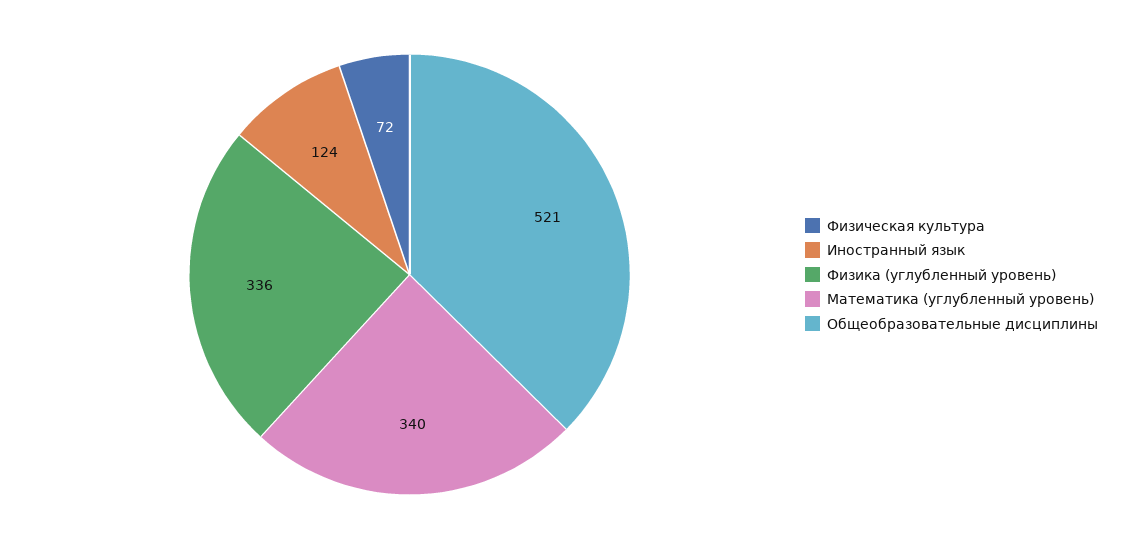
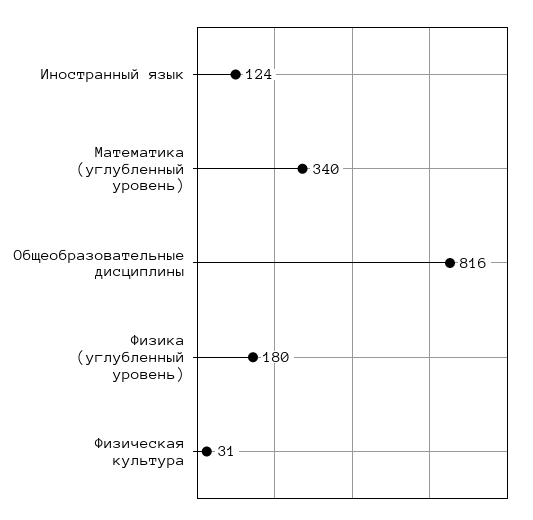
  {
-   "Физическая культура": 72,
+   "Физическая культура": 31,
    "Иностранный язык": 124,
-   "Физика (углубленный уровень)": 336,
+   "Физика (углубленный уровень)": 180,
    "Математика (углубленный уровень)": 340,
-   "Общеобразовательные дисциплины": 521
+   "Общеобразовательные дисциплины": 816
  }

